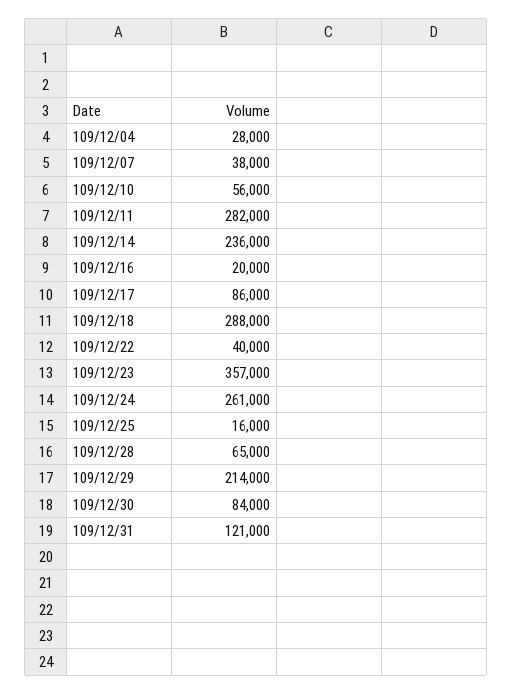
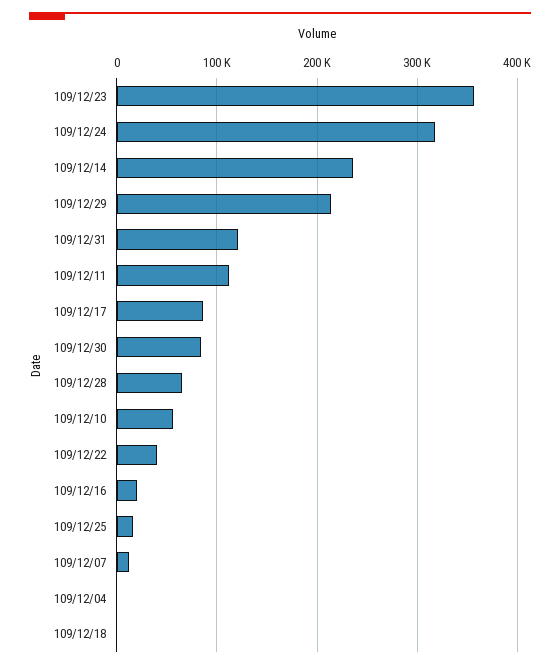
  {
-   "109/12/04": 28000,
+   "109/12/04": 0,
-   "109/12/07": 38000,
+   "109/12/07": 10000,
    "109/12/10": 56000,
-   "109/12/11": 282000,
+   "109/12/11": 110000,
    "109/12/14": 236000,
    "109/12/16": 20000,
    "109/12/17": 86000,
-   "109/12/18": 288000,
+   "109/12/18": 0,
    "109/12/22": 40000,
    "109/12/23": 357000,
-   "109/12/24": 261000,
+   "109/12/24": 320000,
    "109/12/25": 16000,
    "109/12/28": 65000,
    "109/12/29": 214000,
    "109/12/30": 84000,
    "109/12/31": 121000
  }

